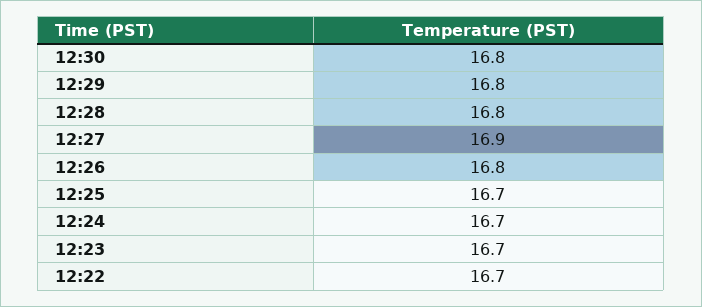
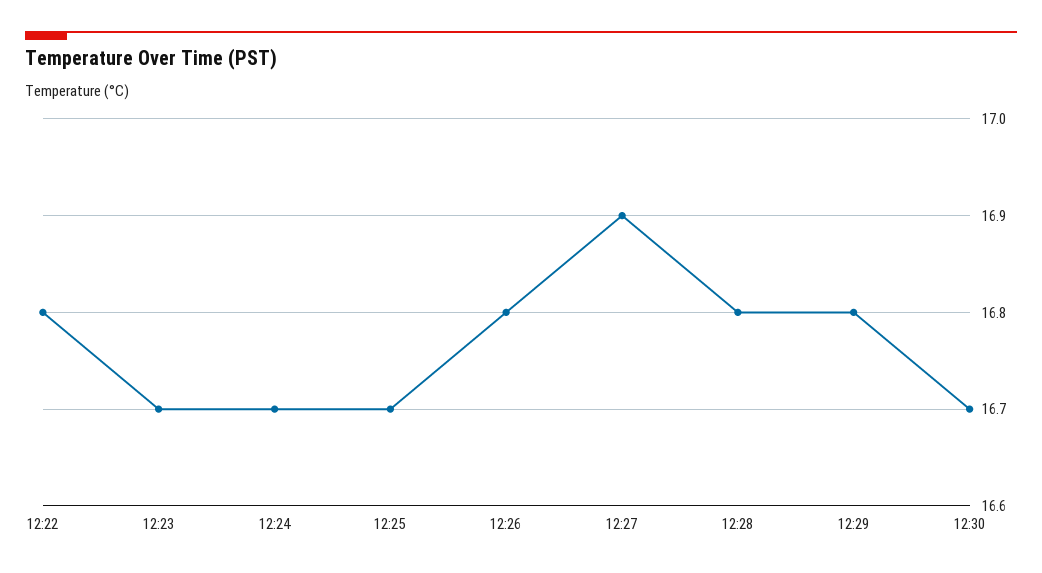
  {
-   "12:30": 16.8,
+   "12:30": 16.7,
    "12:29": 16.8,
    "12:28": 16.8,
    "12:27": 16.9,
    "12:26": 16.8,
    "12:25": 16.7,
    "12:24": 16.7,
    "12:23": 16.7,
-   "12:22": 16.7
+   "12:22": 16.8
  }

